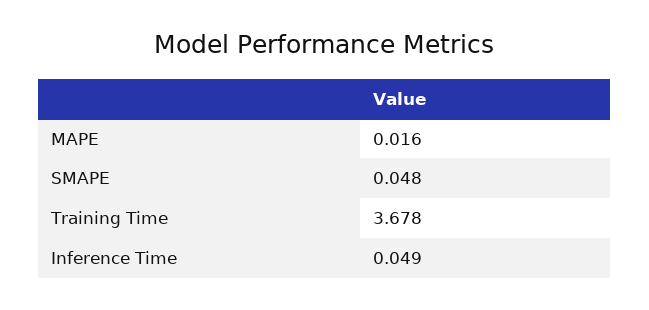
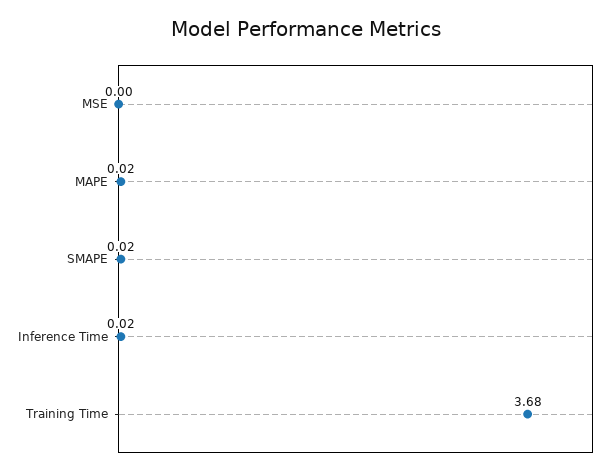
  {
    "MAPE": 0.016,
-   "SMAPE": 0.048,
+   "SMAPE": 0.02,
    "Training Time": 3.678,
-   "Inference Time": 0.049
+   "Inference Time": 0.02,
+   "MSE": 0
  }

